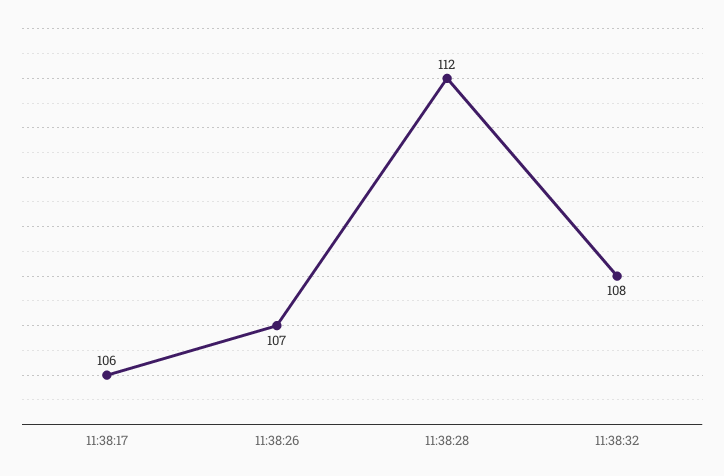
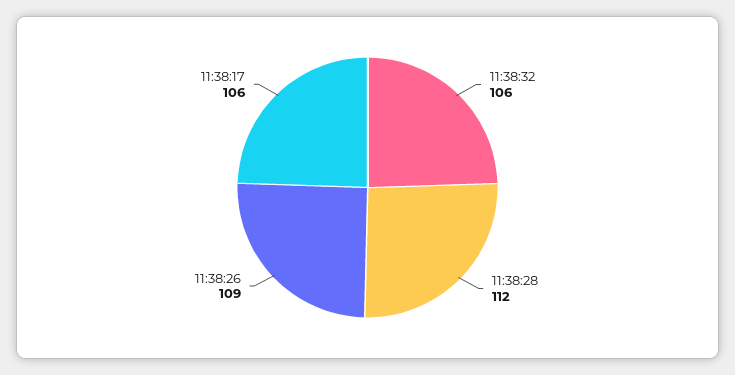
  {
    "11:38:17": 106,
-   "11:38:26": 107,
+   "11:38:26": 109,
    "11:38:28": 112,
-   "11:38:32": 108
+   "11:38:32": 106
  }

